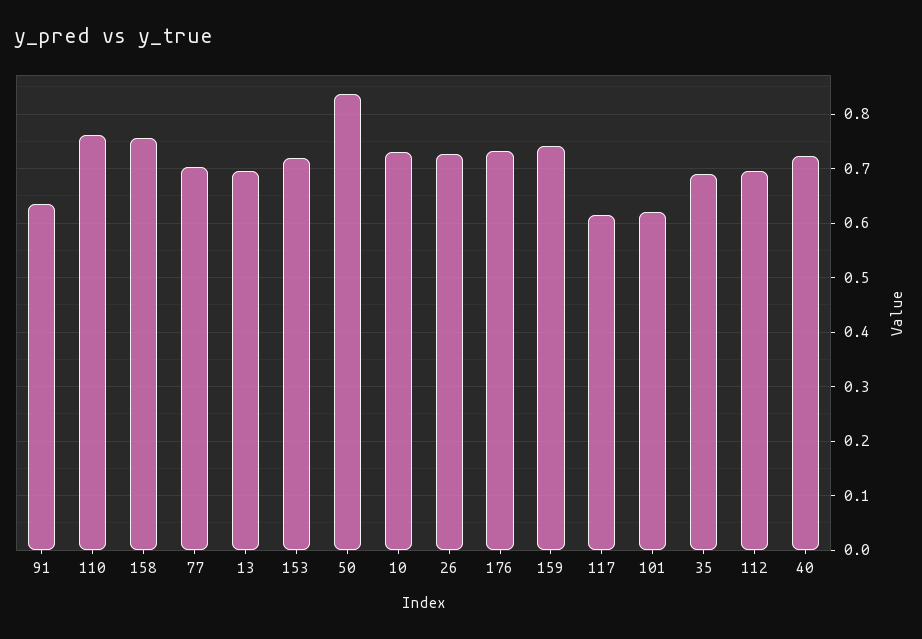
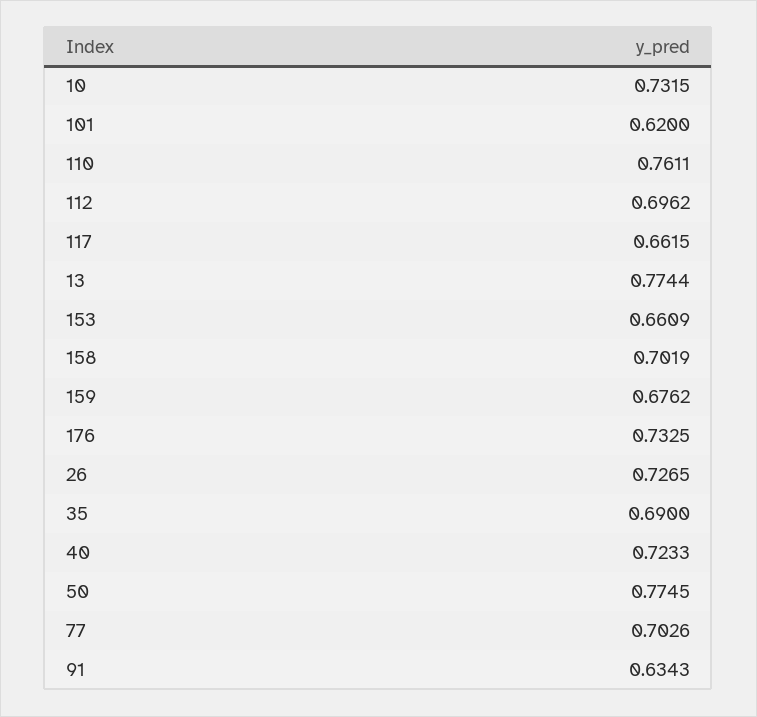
  {
    "91": 0.6343,
    "110": 0.7611,
-   "158": 0.76,
+   "158": 0.7019,
    "77": 0.7026,
-   "13": 0.7,
+   "13": 0.7744,
-   "153": 0.72,
+   "153": 0.6609,
-   "50": 0.84,
+   "50": 0.7745,
    "10": 0.7315,
    "26": 0.7265,
    "176": 0.7325,
-   "159": 0.74,
+   "159": 0.6762,
-   "117": 0.62,
+   "117": 0.6615,
    "101": 0.62,
    "35": 0.69,
    "112": 0.6962,
    "40": 0.7233
  }

